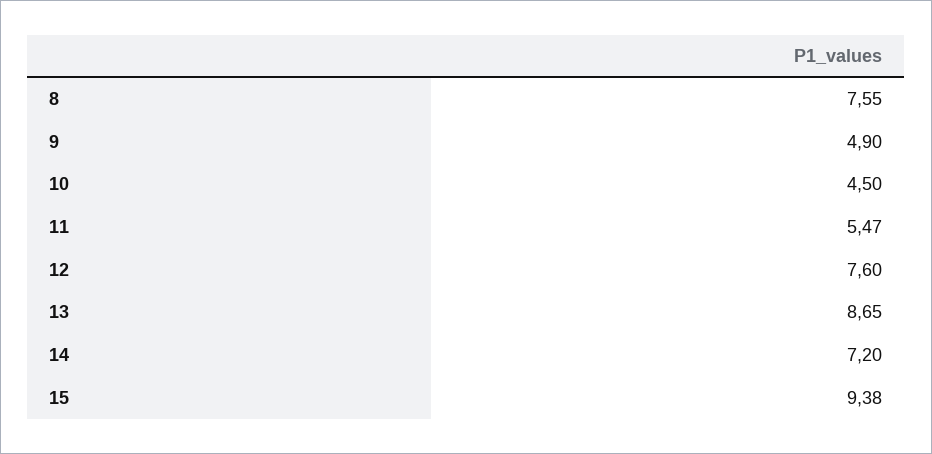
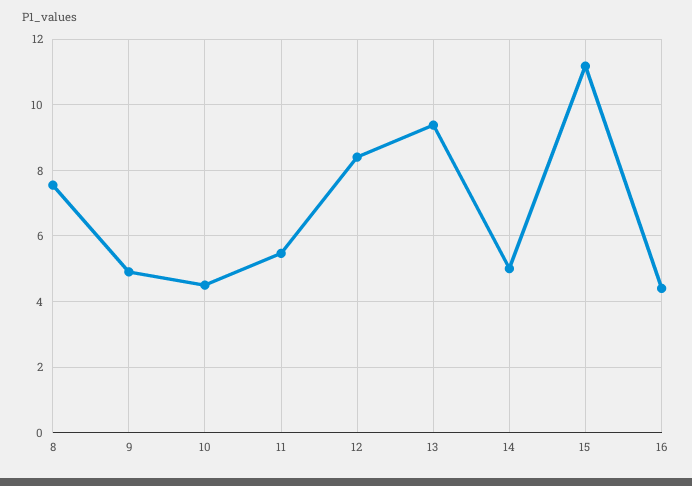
  {
    "8": 7.55,
    "9": 4.9,
    "10": 4.5,
    "11": 5.47,
-   "12": 7.6,
+   "12": 8.4,
-   "13": 8.65,
+   "13": 9.4,
-   "14": 7.2,
+   "14": 5,
-   "15": 9.38
+   "15": 11.2,
+   "16": 4.4
  }

